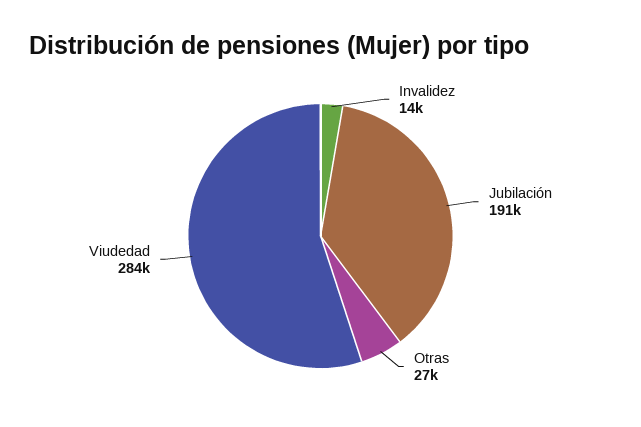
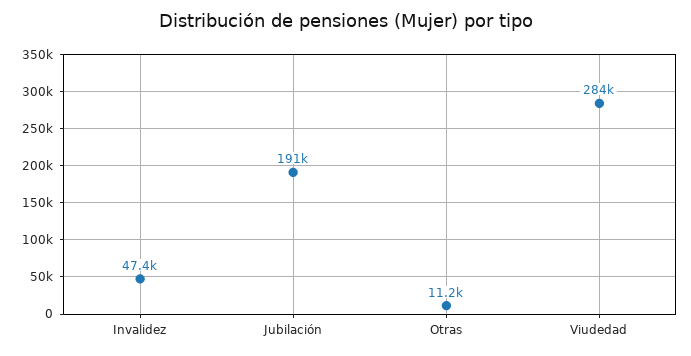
  {
-   "Invalidez": 14000,
+   "Invalidez": 47400,
    "Jubilación": 191000,
-   "Otras": 27000,
+   "Otras": 11200,
    "Viudedad": 284000
  }

